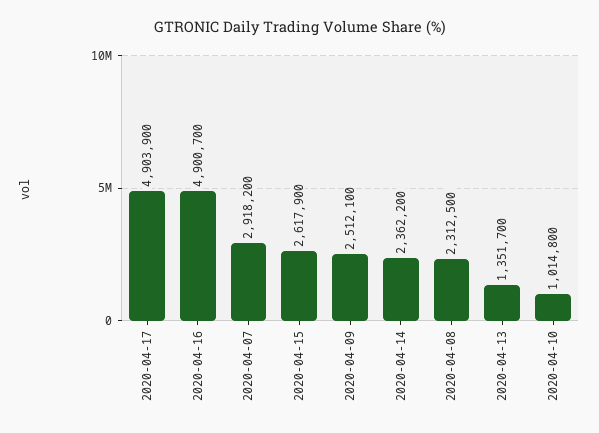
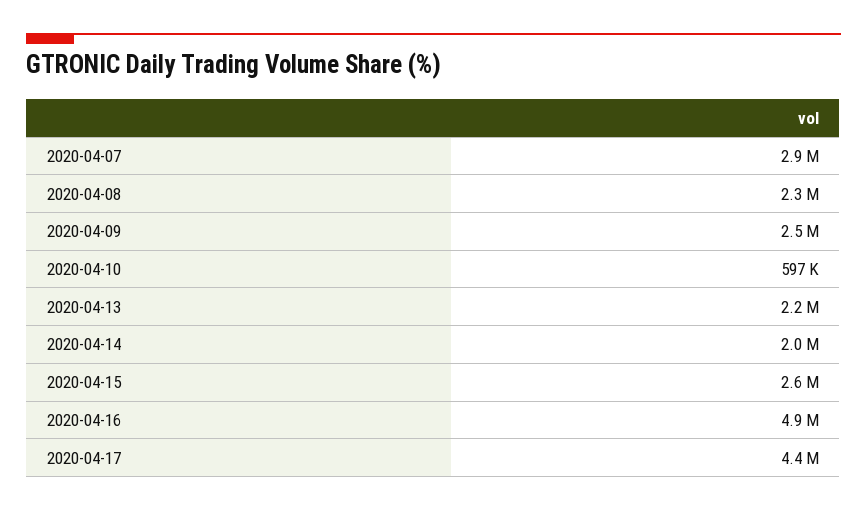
  {
-   "2020-04-17": 4903900,
+   "2020-04-17": 4400000,
    "2020-04-16": 4900700,
    "2020-04-07": 2918200,
    "2020-04-15": 2617900,
    "2020-04-09": 2512100,
-   "2020-04-14": 2362200,
+   "2020-04-14": 2000000,
    "2020-04-08": 2312500,
-   "2020-04-13": 1351700,
+   "2020-04-13": 2200000,
-   "2020-04-10": 1014800
+   "2020-04-10": 597000
  }

